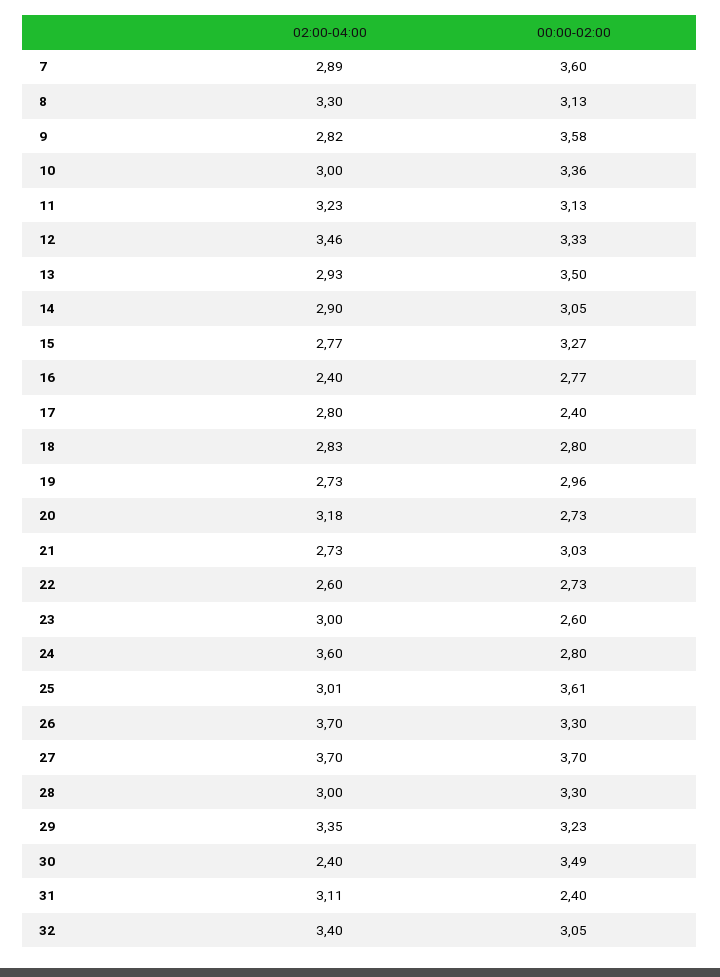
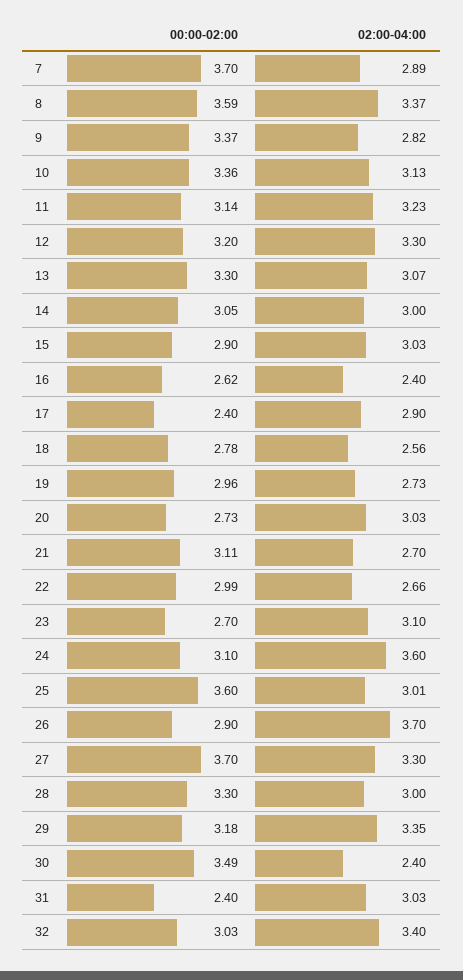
  {
    "02:00-04:00": {
      "7": 2.89,
-     "8": 3.3,
+     "8": 3.37,
      "9": 2.82,
-     "10": 3,
+     "10": 3.13,
      "11": 3.23,
-     "12": 3.46,
+     "12": 3.3,
-     "13": 2.93,
+     "13": 3.07,
-     "14": 2.9,
+     "14": 3,
-     "15": 2.77,
+     "15": 3.03,
      "16": 2.4,
-     "17": 2.8,
+     "17": 2.9,
-     "18": 2.83,
+     "18": 2.56,
      "19": 2.73,
-     "20": 3.18,
+     "20": 3.03,
-     "21": 2.73,
+     "21": 2.7,
-     "22": 2.6,
+     "22": 2.66,
-     "23": 3,
+     "23": 3.1,
      "24": 3.6,
      "25": 3.01,
      "26": 3.7,
-     "27": 3.7,
+     "27": 3.3,
      "28": 3,
      "29": 3.35,
      "30": 2.4,
-     "31": 3.11,
+     "31": 3.03,
      "32": 3.4
    },
    "00:00-02:00": {
-     "7": 3.6,
+     "7": 3.7,
-     "8": 3.13,
+     "8": 3.59,
-     "9": 3.58,
+     "9": 3.37,
      "10": 3.36,
-     "11": 3.13,
+     "11": 3.14,
-     "12": 3.33,
+     "12": 3.2,
-     "13": 3.5,
+     "13": 3.3,
      "14": 3.05,
-     "15": 3.27,
+     "15": 2.9,
-     "16": 2.77,
+     "16": 2.62,
      "17": 2.4,
-     "18": 2.8,
+     "18": 2.78,
      "19": 2.96,
      "20": 2.73,
-     "21": 3.03,
+     "21": 3.11,
-     "22": 2.73,
+     "22": 2.99,
-     "23": 2.6,
+     "23": 2.7,
-     "24": 2.8,
+     "24": 3.1,
-     "25": 3.61,
+     "25": 3.6,
-     "26": 3.3,
+     "26": 2.9,
      "27": 3.7,
      "28": 3.3,
-     "29": 3.23,
+     "29": 3.18,
      "30": 3.49,
      "31": 2.4,
-     "32": 3.05
+     "32": 3.03
    }
  }

